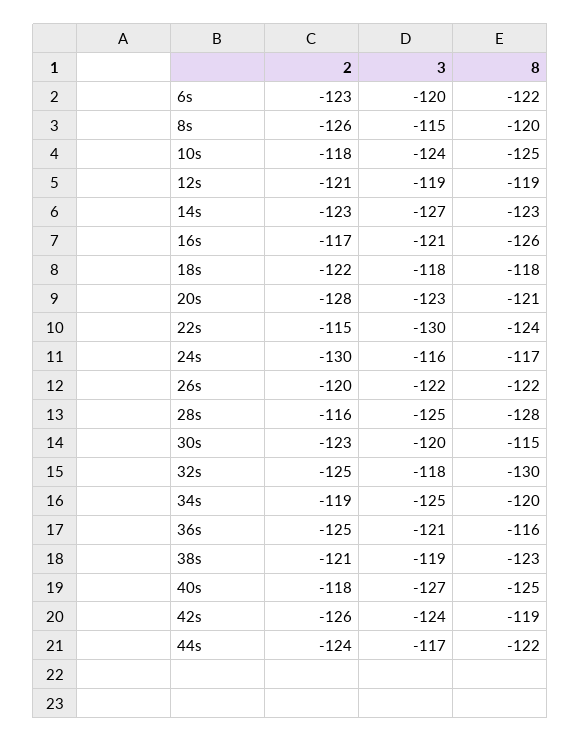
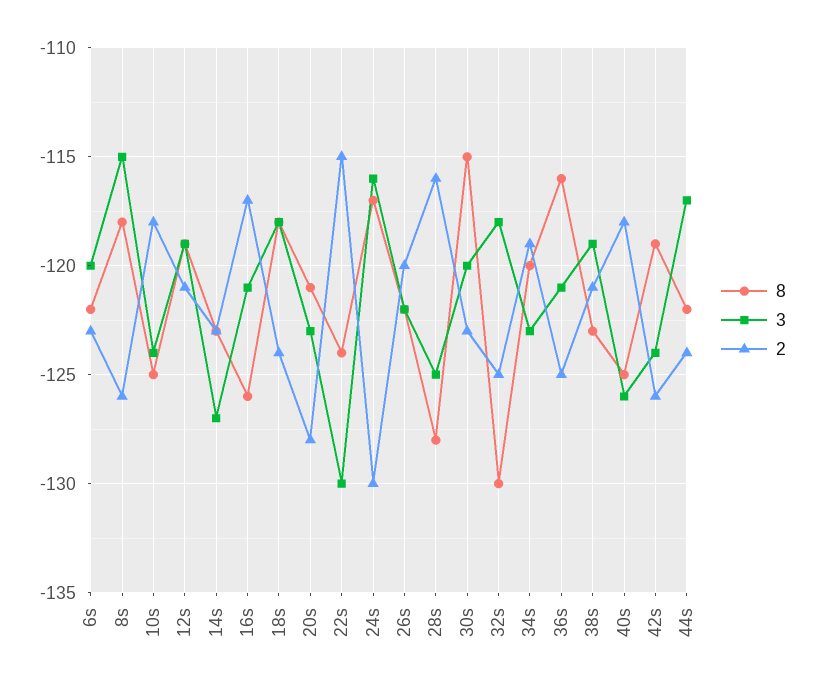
  {
    "2": {
      "6s": -123,
      "8s": -126,
      "10s": -118,
      "12s": -121,
      "14s": -123,
      "16s": -117,
-     "18s": -122,
+     "18s": -124,
      "20s": -128,
      "22s": -115,
      "24s": -130,
      "26s": -120,
      "28s": -116,
      "30s": -123,
      "32s": -125,
      "34s": -119,
      "36s": -125,
      "38s": -121,
      "40s": -118,
      "42s": -126,
      "44s": -124
    },
    "3": {
      "6s": -120,
      "8s": -115,
      "10s": -124,
      "12s": -119,
      "14s": -127,
      "16s": -121,
      "18s": -118,
      "20s": -123,
      "22s": -130,
      "24s": -116,
      "26s": -122,
      "28s": -125,
      "30s": -120,
      "32s": -118,
-     "34s": -125,
+     "34s": -123,
      "36s": -121,
      "38s": -119,
-     "40s": -127,
+     "40s": -126,
      "42s": -124,
      "44s": -117
    },
    "8": {
      "6s": -122,
-     "8s": -120,
+     "8s": -118,
      "10s": -125,
      "12s": -119,
      "14s": -123,
      "16s": -126,
      "18s": -118,
      "20s": -121,
      "22s": -124,
      "24s": -117,
      "26s": -122,
      "28s": -128,
      "30s": -115,
      "32s": -130,
      "34s": -120,
      "36s": -116,
      "38s": -123,
      "40s": -125,
      "42s": -119,
      "44s": -122
    }
  }

